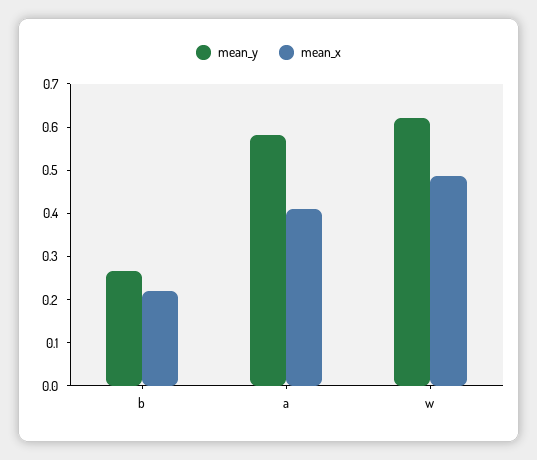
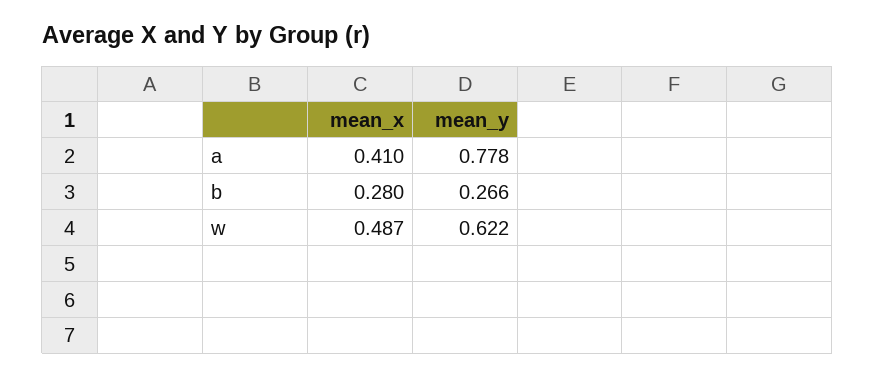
  {
    "mean_y": {
      "b": 0.266,
-     "a": 0.58,
+     "a": 0.778,
      "w": 0.622
    },
    "mean_x": {
-     "b": 0.22,
+     "b": 0.28,
      "a": 0.41,
      "w": 0.487
    }
  }

